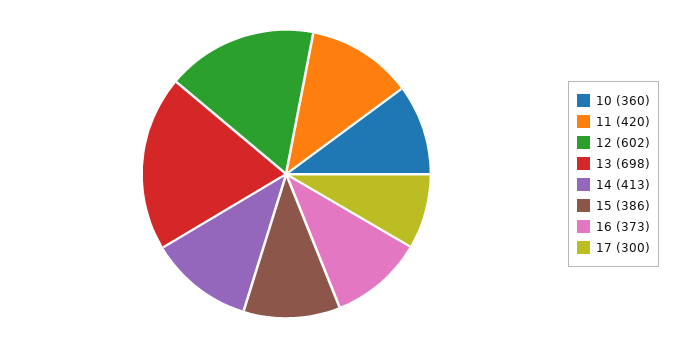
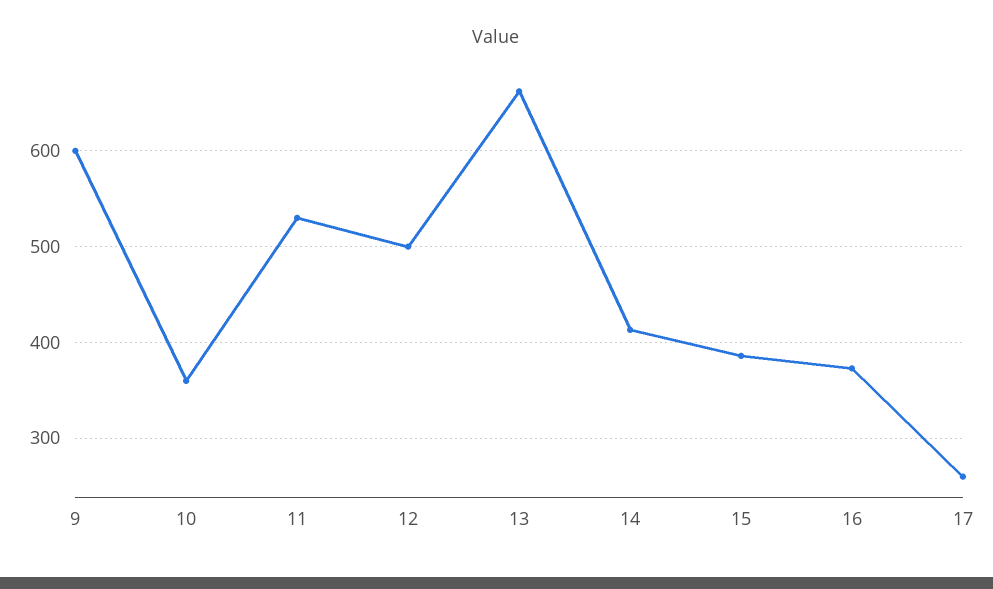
  {
    "10": 360,
-   "11": 420,
+   "11": 530,
-   "12": 602,
+   "12": 500,
-   "13": 698,
+   "13": 660,
    "14": 413,
    "15": 386,
    "16": 373,
-   "17": 300
+   "17": 260,
+   "9": 600
  }

